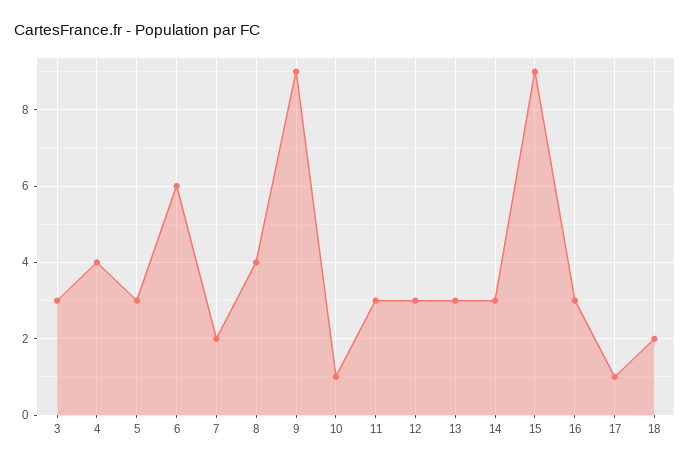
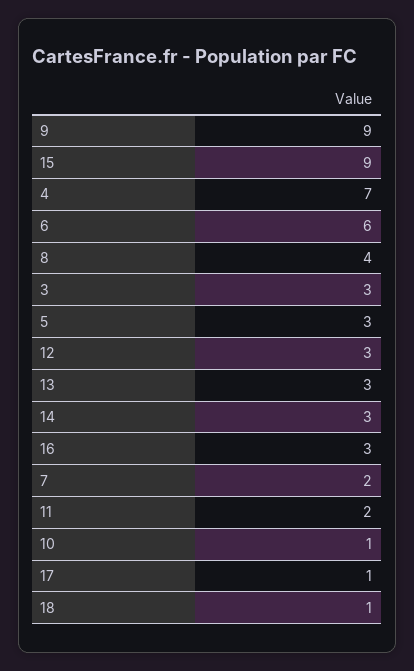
  {
    "3": 3,
-   "4": 4,
+   "4": 7,
    "5": 3,
    "6": 6,
    "7": 2,
    "8": 4,
    "9": 9,
    "10": 1,
-   "11": 3,
+   "11": 2,
    "12": 3,
    "13": 3,
    "14": 3,
    "15": 9,
    "16": 3,
    "17": 1,
-   "18": 2
+   "18": 1
  }

